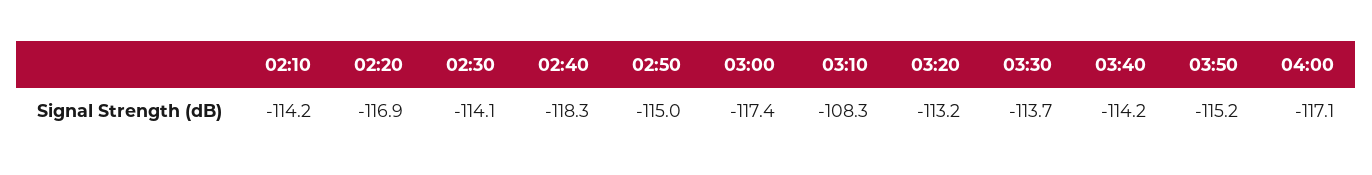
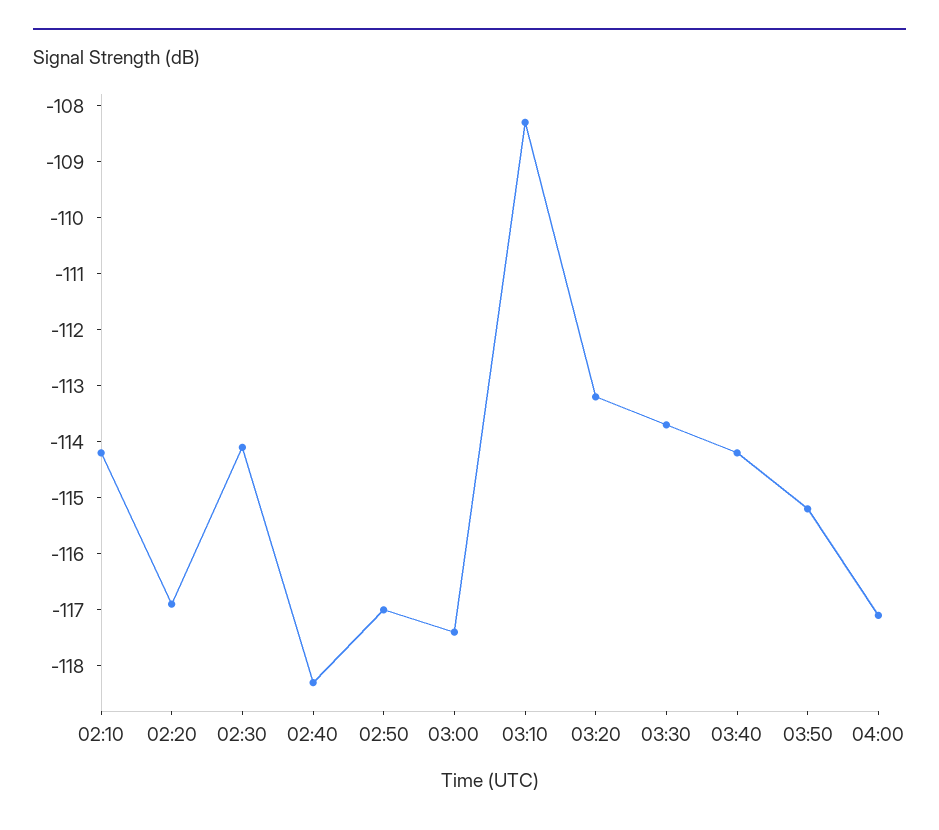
  {
    "02:10": -114.2,
    "02:20": -116.9,
    "02:30": -114.1,
    "02:40": -118.3,
-   "02:50": -115,
+   "02:50": -117,
    "03:00": -117.4,
    "03:10": -108.3,
    "03:20": -113.2,
    "03:30": -113.7,
    "03:40": -114.2,
    "03:50": -115.2,
    "04:00": -117.1
  }

